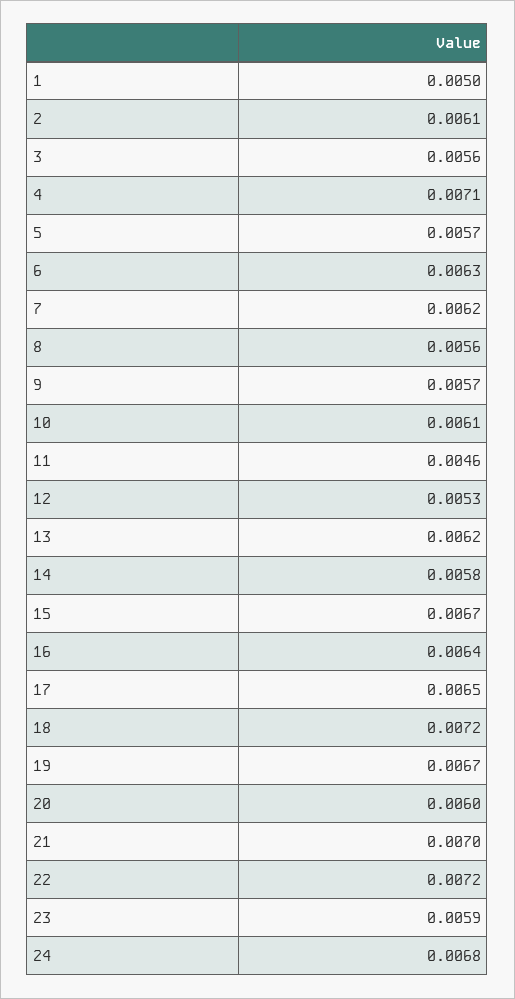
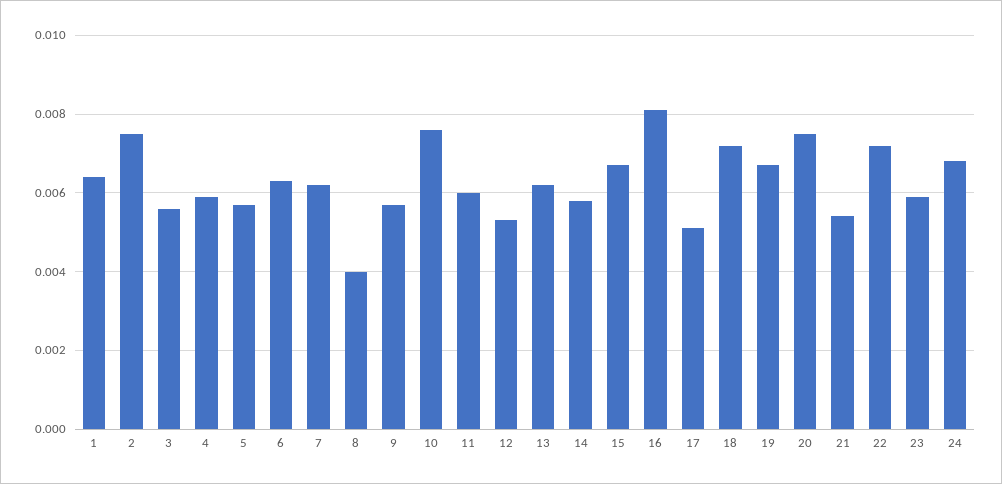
  {
-   "1": 0.005,
+   "1": 0.0065,
-   "2": 0.0061,
+   "2": 0.0075,
    "3": 0.0056,
-   "4": 0.0071,
+   "4": 0.006,
    "5": 0.0057,
    "6": 0.0063,
    "7": 0.0062,
-   "8": 0.0056,
+   "8": 0.004,
    "9": 0.0057,
-   "10": 0.0061,
+   "10": 0.0075,
-   "11": 0.0046,
+   "11": 0.006,
    "12": 0.0053,
    "13": 0.0062,
    "14": 0.0058,
    "15": 0.0067,
-   "16": 0.0064,
+   "16": 0.008,
-   "17": 0.0065,
+   "17": 0.005,
    "18": 0.0072,
    "19": 0.0067,
-   "20": 0.006,
+   "20": 0.0075,
-   "21": 0.007,
+   "21": 0.0055,
    "22": 0.0072,
    "23": 0.0059,
    "24": 0.0068
  }

